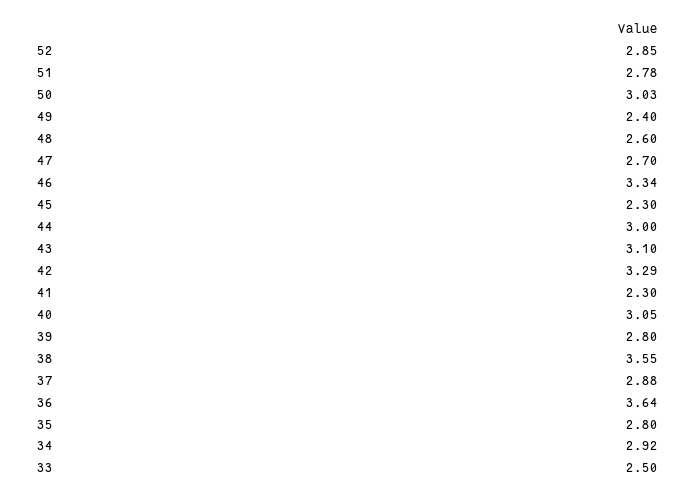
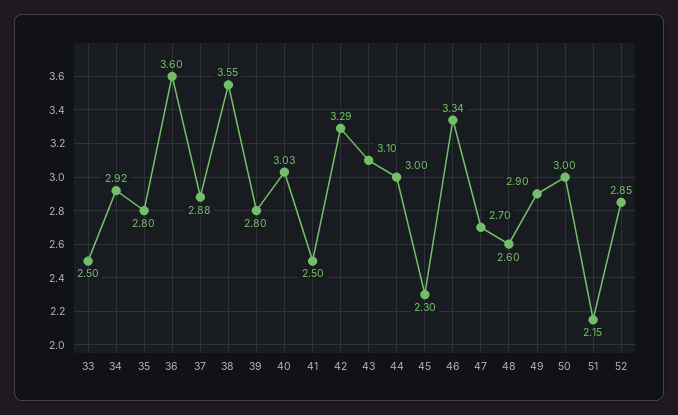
  {
    "52": 2.85,
-   "51": 2.78,
+   "51": 2.15,
-   "50": 3.03,
+   "50": 3,
-   "49": 2.4,
+   "49": 2.9,
    "48": 2.6,
    "47": 2.7,
    "46": 3.34,
    "45": 2.3,
    "44": 3,
    "43": 3.1,
    "42": 3.29,
-   "41": 2.3,
+   "41": 2.5,
-   "40": 3.05,
+   "40": 3.03,
    "39": 2.8,
    "38": 3.55,
    "37": 2.88,
-   "36": 3.64,
+   "36": 3.6,
    "35": 2.8,
    "34": 2.92,
    "33": 2.5
  }

